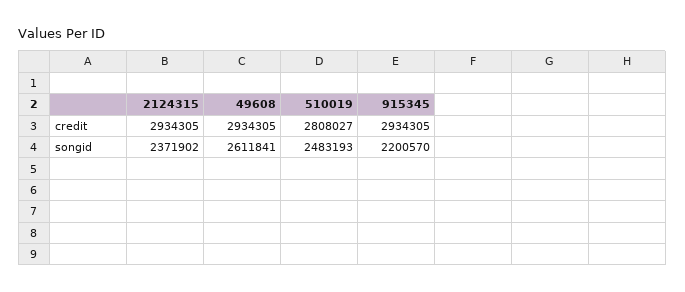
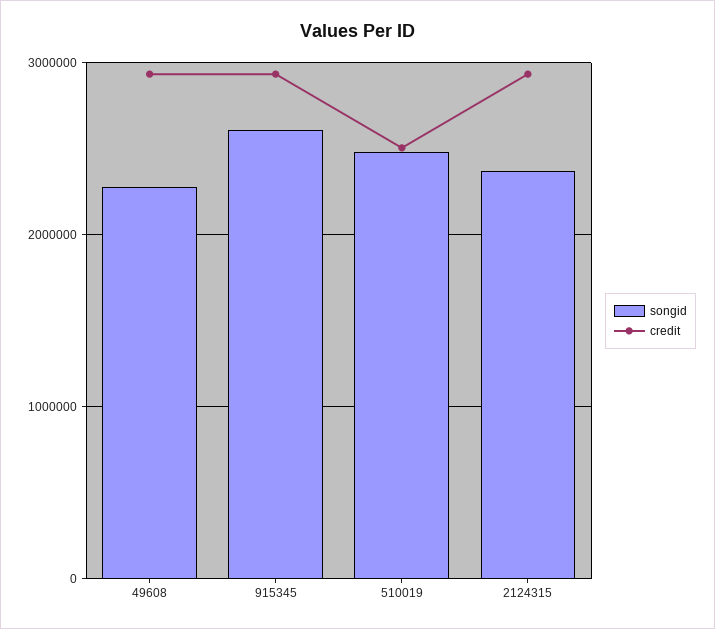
  {
    "credit": {
      "2124315": 2934305,
      "49608": 2934305,
-     "510019": 2808027,
+     "510019": 2500000,
      "915345": 2934305
    },
    "songid": {
      "2124315": 2371902,
-     "49608": 2611841,
+     "49608": 2300000,
      "510019": 2483193,
-     "915345": 2200570
+     "915345": 2600000
    }
  }

